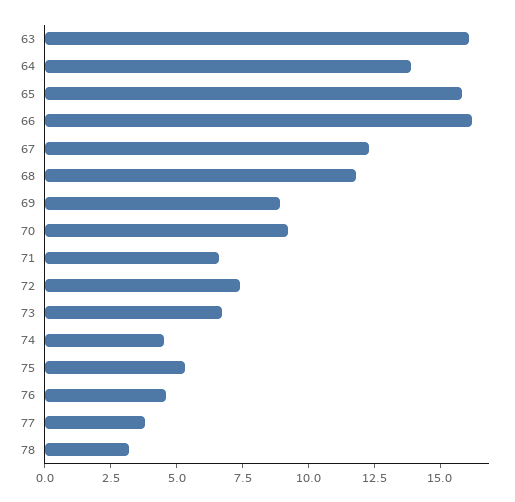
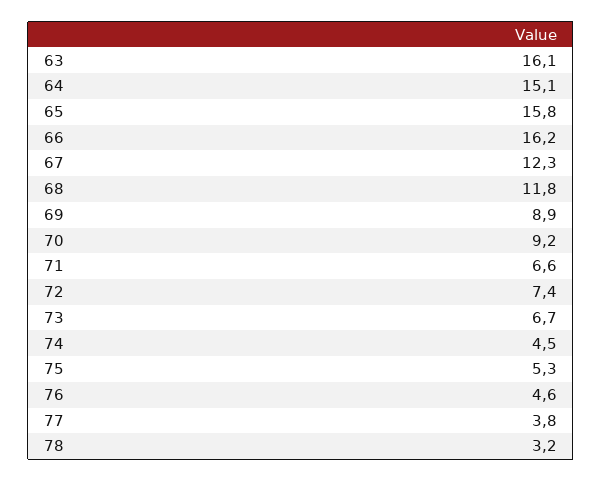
  {
    "63": 16.1,
-   "64": 14,
+   "64": 15.1,
    "65": 15.8,
    "66": 16.2,
    "67": 12.3,
    "68": 11.8,
    "69": 8.9,
    "70": 9.2,
    "71": 6.6,
    "72": 7.4,
    "73": 6.7,
    "74": 4.5,
    "75": 5.3,
    "76": 4.6,
    "77": 3.8,
    "78": 3.2
  }

